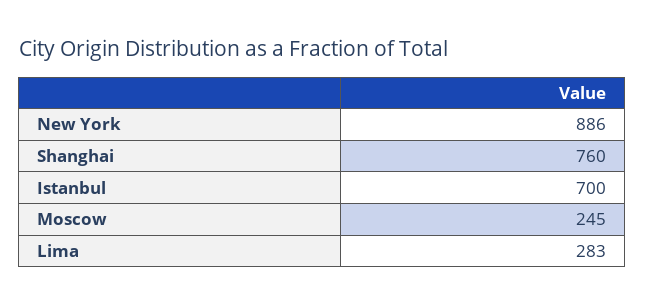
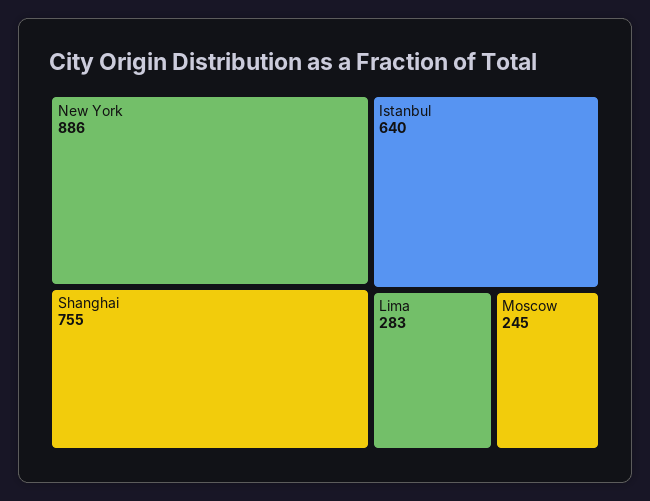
  {
    "New York": 886,
-   "Shanghai": 760,
+   "Shanghai": 755,
-   "Istanbul": 700,
+   "Istanbul": 640,
    "Moscow": 245,
    "Lima": 283
  }

